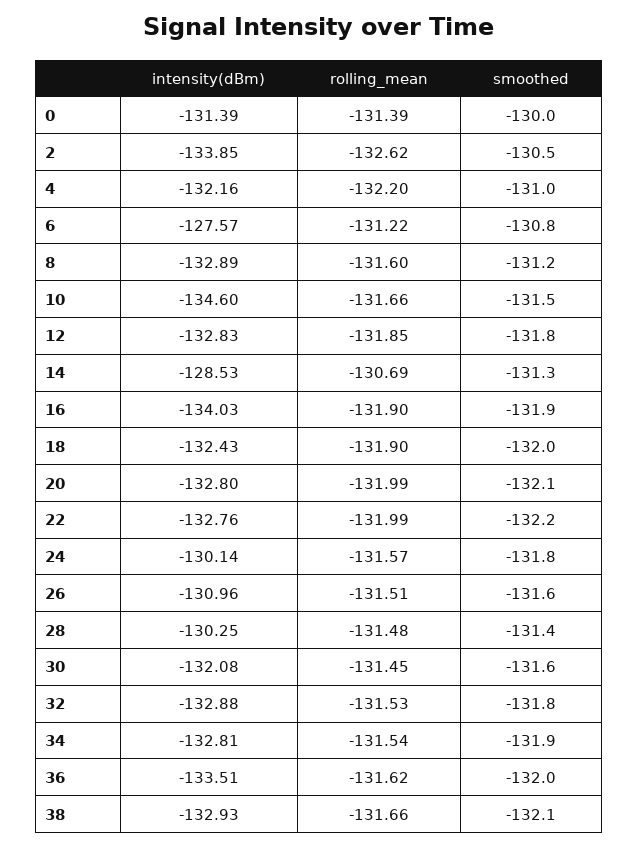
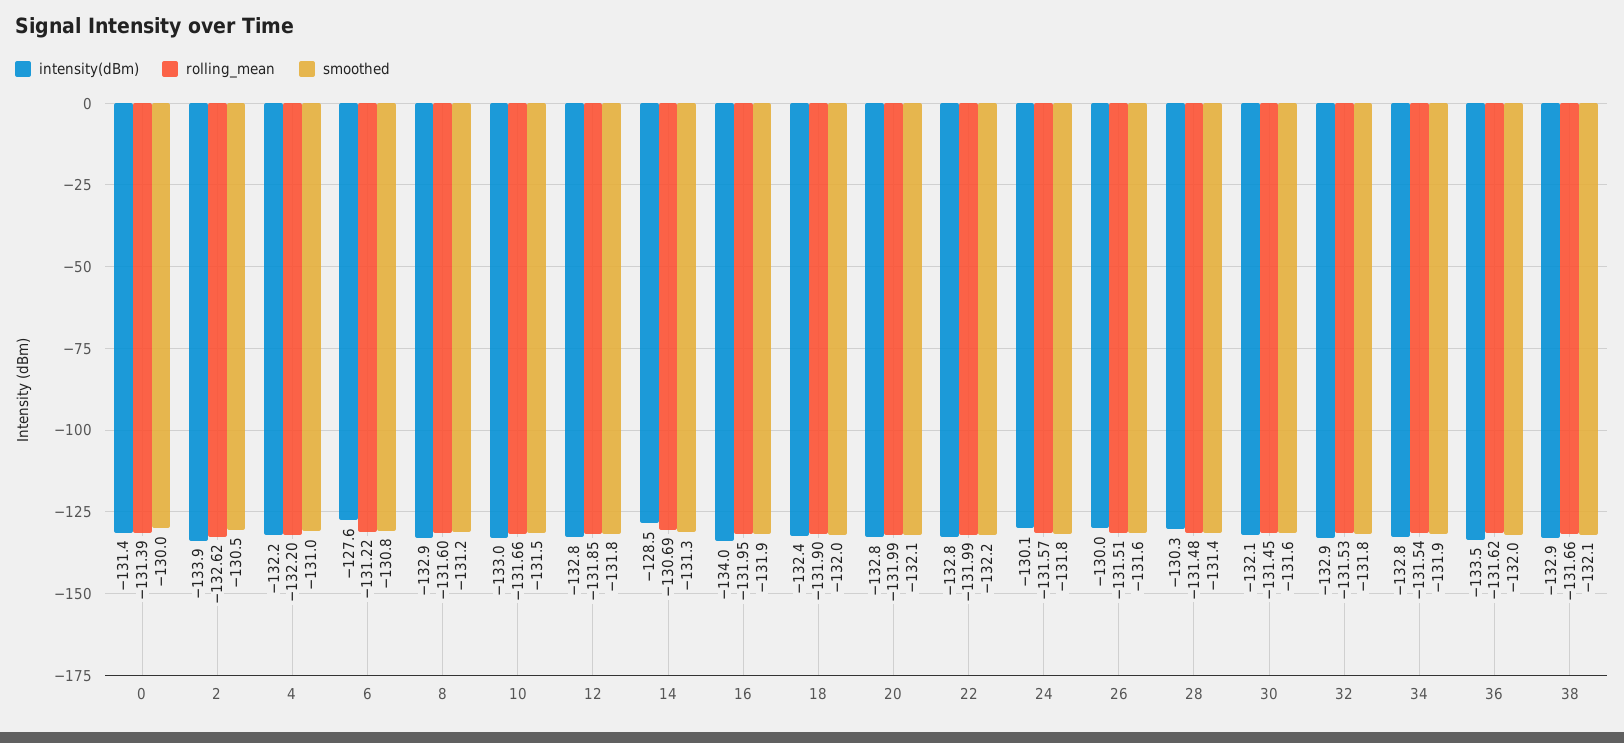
  {
    "intensity(dBm)": {
      "0": -131.39,
      "2": -133.85,
      "4": -132.16,
      "6": -127.57,
      "8": -132.89,
-     "10": -134.6,
+     "10": -133,
      "12": -132.83,
      "14": -128.53,
      "16": -134.03,
      "18": -132.43,
      "20": -132.8,
      "22": -132.76,
      "24": -130.14,
-     "26": -130.96,
+     "26": -130,
      "28": -130.25,
      "30": -132.08,
      "32": -132.88,
      "34": -132.81,
      "36": -133.51,
      "38": -132.93
    },
    "rolling_mean": {
      "0": -131.39,
      "2": -132.62,
      "4": -132.2,
      "6": -131.22,
      "8": -131.6,
      "10": -131.66,
      "12": -131.85,
      "14": -130.69,
-     "16": -131.9,
+     "16": -131.95,
      "18": -131.9,
      "20": -131.99,
      "22": -131.99,
      "24": -131.57,
      "26": -131.51,
      "28": -131.48,
      "30": -131.45,
      "32": -131.53,
      "34": -131.54,
      "36": -131.62,
      "38": -131.66
    },
    "smoothed": {
      "0": -130,
      "2": -130.5,
      "4": -131,
      "6": -130.8,
      "8": -131.2,
      "10": -131.5,
      "12": -131.8,
      "14": -131.3,
      "16": -131.9,
      "18": -132,
      "20": -132.1,
      "22": -132.2,
      "24": -131.8,
      "26": -131.6,
      "28": -131.4,
      "30": -131.6,
      "32": -131.8,
      "34": -131.9,
      "36": -132,
      "38": -132.1
    }
  }

